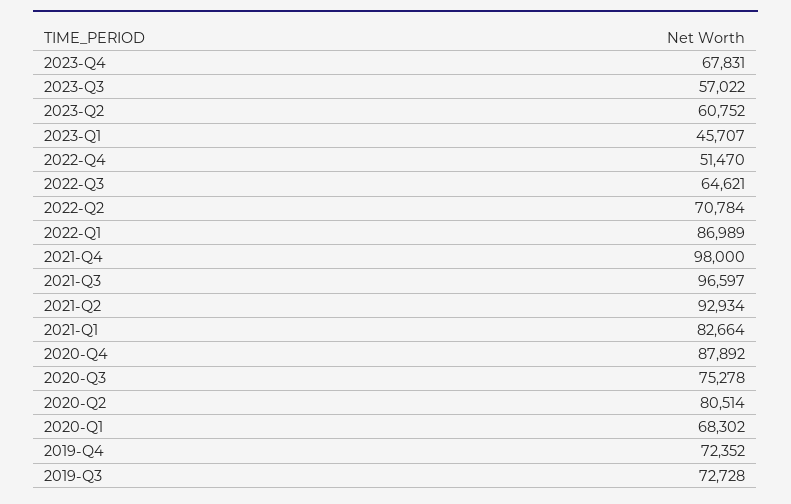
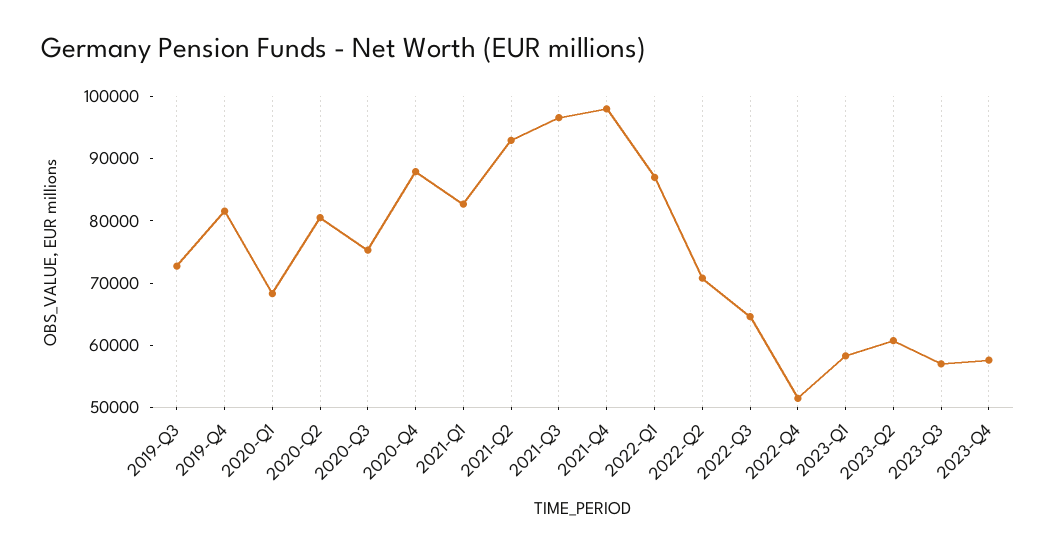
  {
-   "2023-Q4": 67831,
+   "2023-Q4": 58000,
    "2023-Q3": 57022,
    "2023-Q2": 60752,
-   "2023-Q1": 45707,
+   "2023-Q1": 58000,
    "2022-Q4": 51470,
    "2022-Q3": 64621,
    "2022-Q2": 70784,
    "2022-Q1": 86989,
    "2021-Q4": 98000,
    "2021-Q3": 96597,
    "2021-Q2": 92934,
    "2021-Q1": 82664,
    "2020-Q4": 87892,
    "2020-Q3": 75278,
    "2020-Q2": 80514,
    "2020-Q1": 68302,
-   "2019-Q4": 72352,
+   "2019-Q4": 82000,
    "2019-Q3": 72728
  }

